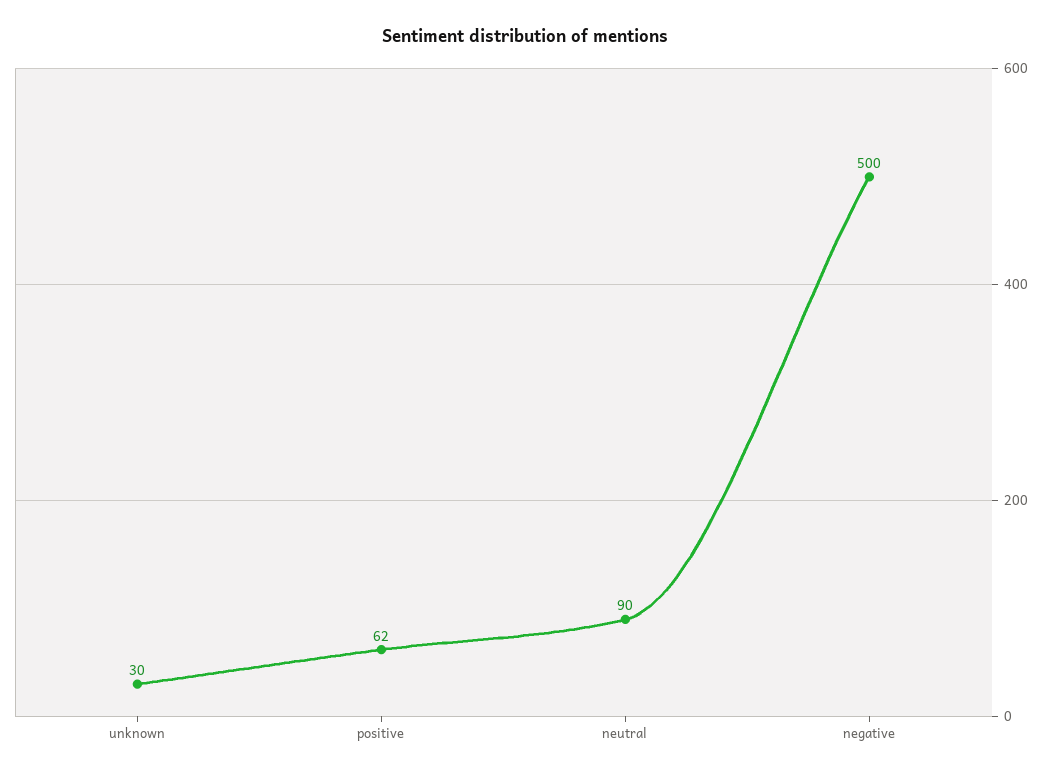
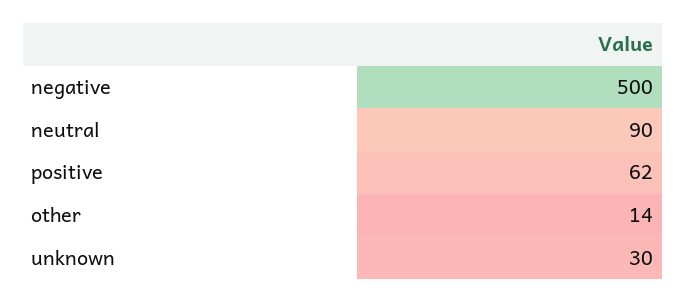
  {
    "unknown": 30,
    "positive": 62,
    "neutral": 90,
-   "negative": 500
+   "negative": 500,
+   "other": 14
  }

